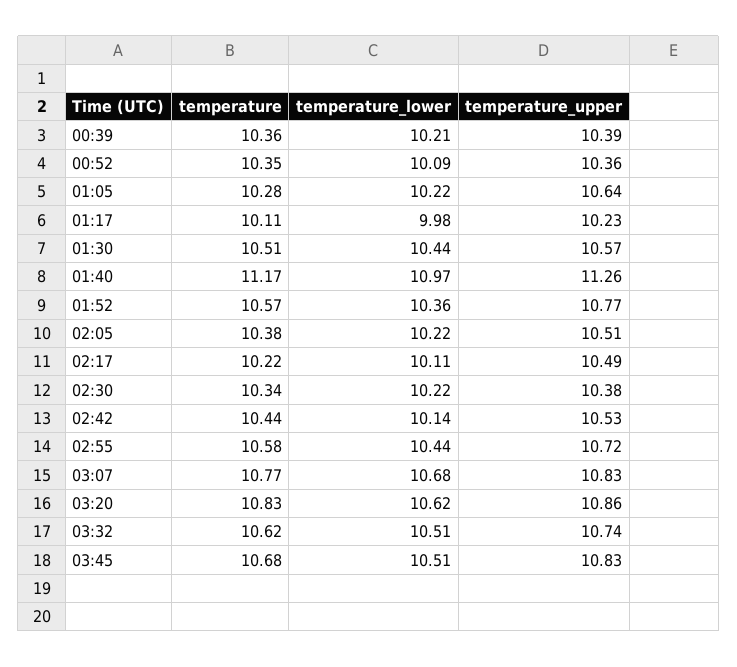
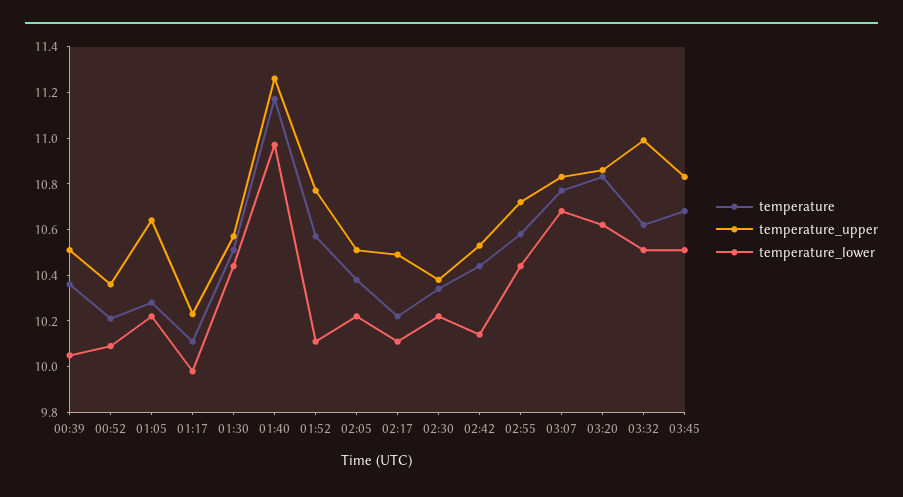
  {
    "temperature": {
      "00:39": 10.36,
-     "00:52": 10.35,
+     "00:52": 10.2,
      "01:05": 10.28,
      "01:17": 10.11,
      "01:30": 10.51,
      "01:40": 11.17,
      "01:52": 10.57,
      "02:05": 10.38,
      "02:17": 10.22,
      "02:30": 10.34,
      "02:42": 10.44,
      "02:55": 10.58,
      "03:07": 10.77,
      "03:20": 10.83,
      "03:32": 10.62,
      "03:45": 10.68
    },
    "temperature_lower": {
-     "00:39": 10.21,
+     "00:39": 10.05,
      "00:52": 10.09,
      "01:05": 10.22,
      "01:17": 9.98,
      "01:30": 10.44,
      "01:40": 10.97,
-     "01:52": 10.36,
+     "01:52": 10.1,
      "02:05": 10.22,
      "02:17": 10.11,
      "02:30": 10.22,
      "02:42": 10.14,
      "02:55": 10.44,
      "03:07": 10.68,
      "03:20": 10.62,
      "03:32": 10.51,
      "03:45": 10.51
    },
    "temperature_upper": {
-     "00:39": 10.39,
+     "00:39": 10.5,
      "00:52": 10.36,
      "01:05": 10.64,
      "01:17": 10.23,
      "01:30": 10.57,
      "01:40": 11.26,
      "01:52": 10.77,
      "02:05": 10.51,
      "02:17": 10.49,
      "02:30": 10.38,
      "02:42": 10.53,
      "02:55": 10.72,
      "03:07": 10.83,
      "03:20": 10.86,
-     "03:32": 10.74,
+     "03:32": 11,
      "03:45": 10.83
    }
  }

